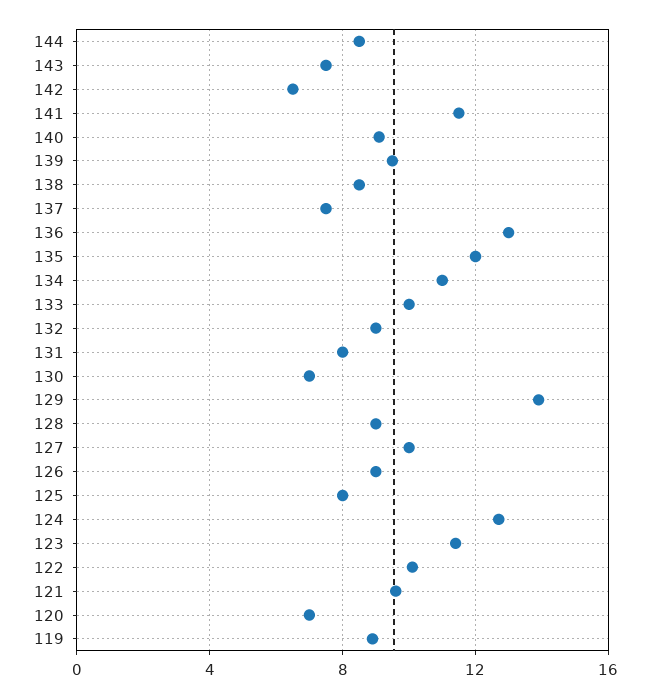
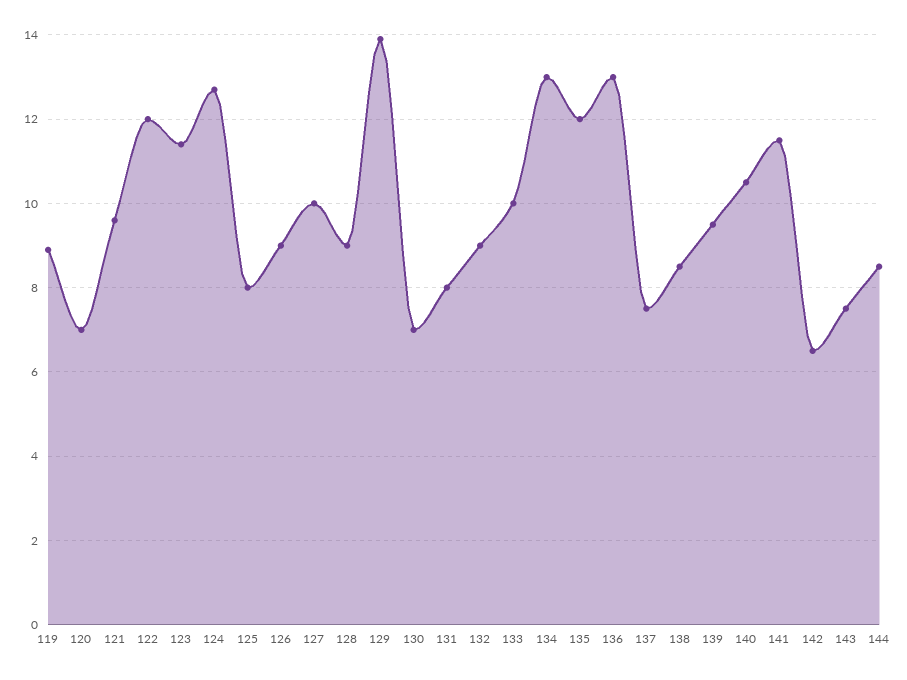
  {
    "144": 8.5,
    "143": 7.5,
    "142": 6.5,
    "141": 11.5,
-   "140": 9,
+   "140": 10.5,
    "139": 9.5,
    "138": 8.5,
    "137": 7.5,
    "136": 13,
    "135": 12,
-   "134": 11,
+   "134": 13,
    "133": 10,
    "132": 9,
    "131": 8,
    "130": 7,
    "129": 14,
    "128": 9,
    "127": 10,
    "126": 9,
    "125": 8,
    "124": 12.5,
    "123": 11.5,
-   "122": 10,
+   "122": 12,
    "121": 9.5,
    "120": 7,
    "119": 9
  }

